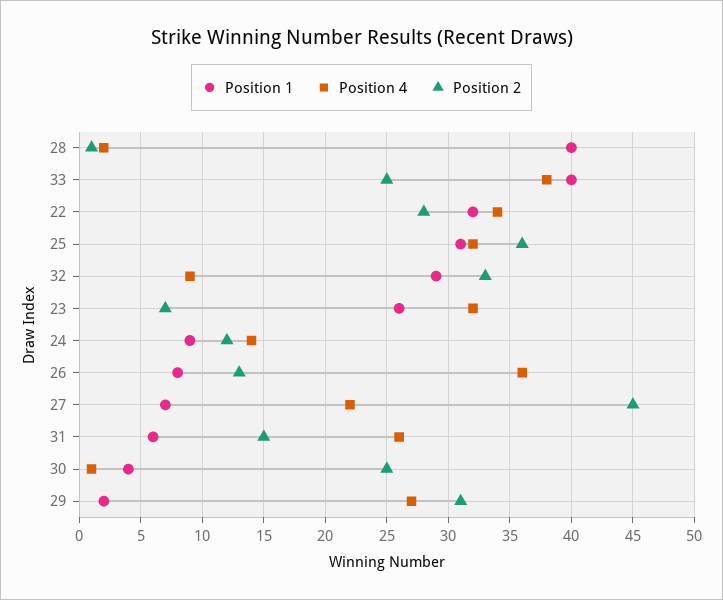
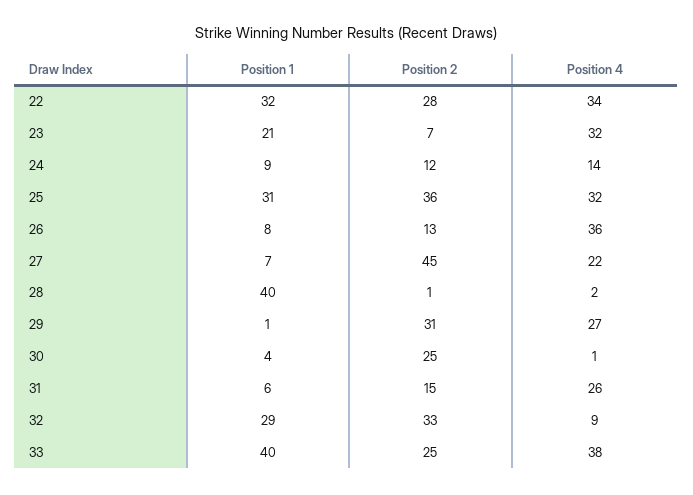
  {
    "Position 1": {
      "28": 40,
      "33": 40,
      "22": 32,
      "25": 31,
      "32": 29,
-     "23": 26,
+     "23": 21,
      "24": 9,
      "26": 8,
      "27": 7,
      "31": 6,
      "30": 4,
-     "29": 2
+     "29": 1
    },
    "Position 4": {
      "28": 2,
      "33": 38,
      "22": 34,
      "25": 32,
      "32": 9,
      "23": 32,
      "24": 14,
      "26": 36,
      "27": 22,
      "31": 26,
      "30": 1,
      "29": 27
    },
    "Position 2": {
      "28": 1,
      "33": 25,
      "22": 28,
      "25": 36,
      "32": 33,
      "23": 7,
      "24": 12,
      "26": 13,
      "27": 45,
      "31": 15,
      "30": 25,
      "29": 31
    }
  }

